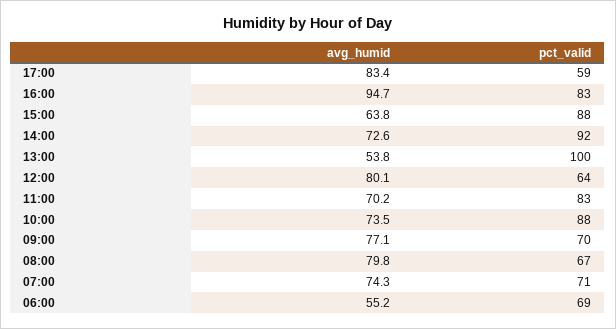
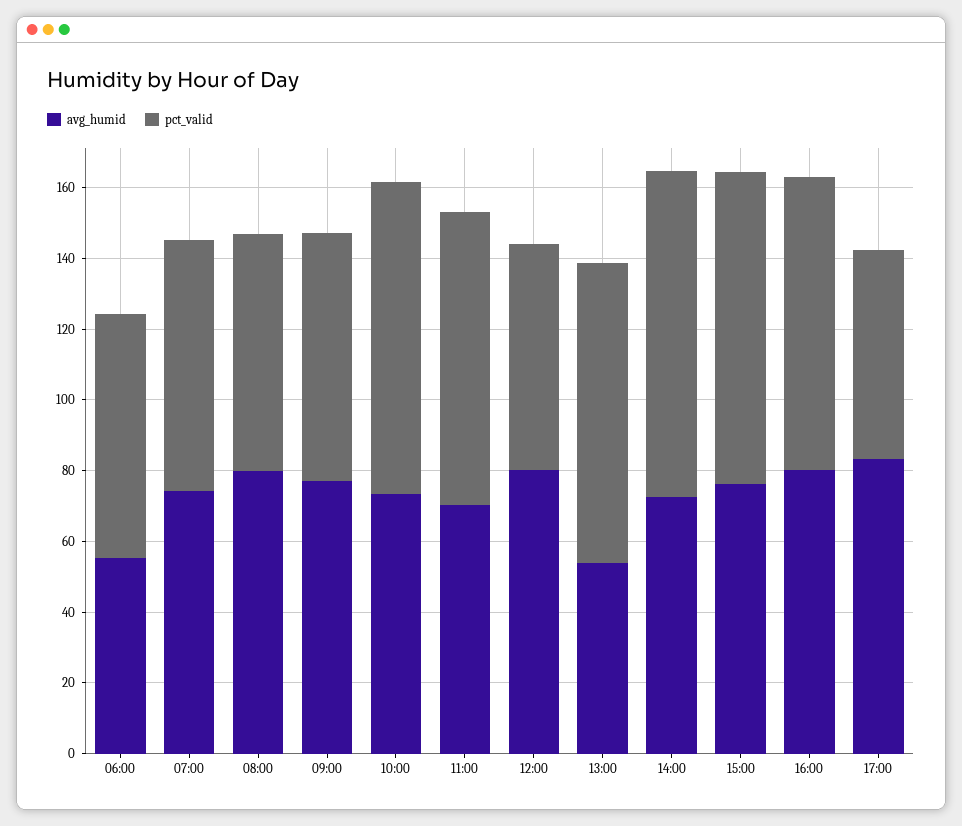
  {
    "avg_humid": {
      "17:00": 83.4,
-     "16:00": 94.7,
+     "16:00": 80,
-     "15:00": 63.8,
+     "15:00": 75,
      "14:00": 72.6,
      "13:00": 53.8,
      "12:00": 80.1,
      "11:00": 70.2,
      "10:00": 73.5,
      "09:00": 77.1,
      "08:00": 79.8,
      "07:00": 74.3,
      "06:00": 55.2
    },
    "pct_valid": {
      "17:00": 59,
      "16:00": 83,
      "15:00": 88,
      "14:00": 92,
-     "13:00": 100,
+     "13:00": 85,
      "12:00": 64,
      "11:00": 83,
      "10:00": 88,
      "09:00": 70,
      "08:00": 67,
      "07:00": 71,
      "06:00": 69
    }
  }

